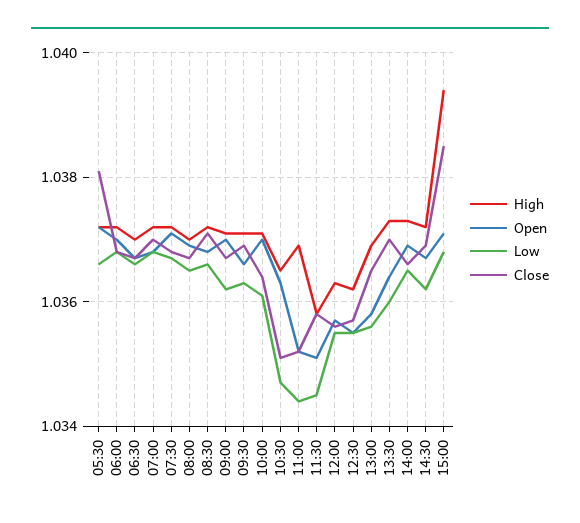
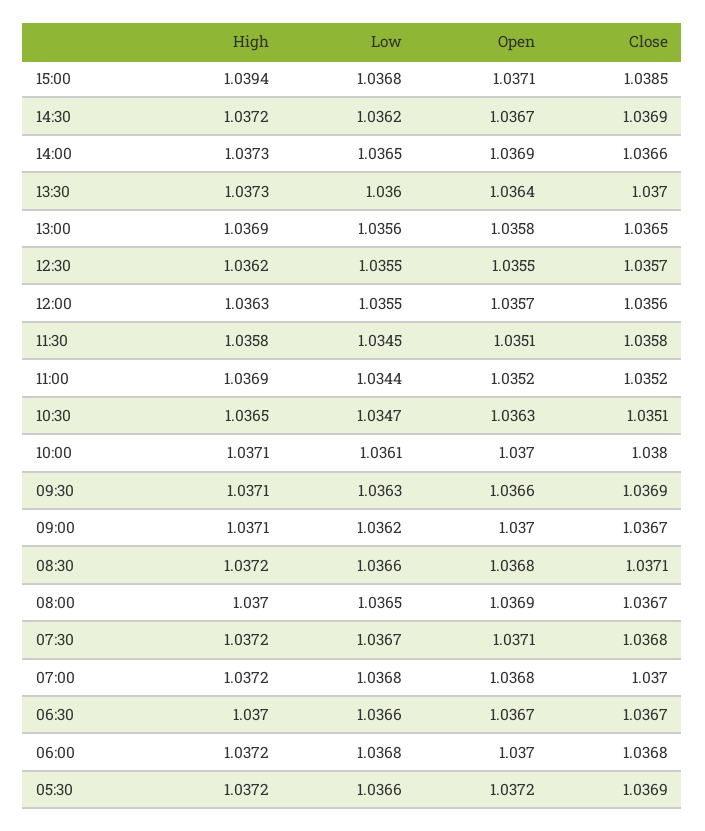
  {
    "High": {
      "05:30": 1.0372,
      "06:00": 1.0372,
      "06:30": 1.037,
      "07:00": 1.0372,
      "07:30": 1.0372,
      "08:00": 1.037,
      "08:30": 1.0372,
      "09:00": 1.0371,
      "09:30": 1.0371,
      "10:00": 1.0371,
      "10:30": 1.0365,
      "11:00": 1.0369,
      "11:30": 1.0358,
      "12:00": 1.0363,
      "12:30": 1.0362,
      "13:00": 1.0369,
      "13:30": 1.0373,
      "14:00": 1.0373,
      "14:30": 1.0372,
      "15:00": 1.0394
    },
    "Open": {
      "05:30": 1.0372,
      "06:00": 1.037,
      "06:30": 1.0367,
      "07:00": 1.0368,
      "07:30": 1.0371,
      "08:00": 1.0369,
      "08:30": 1.0368,
      "09:00": 1.037,
      "09:30": 1.0366,
      "10:00": 1.037,
      "10:30": 1.0363,
      "11:00": 1.0352,
      "11:30": 1.0351,
      "12:00": 1.0357,
      "12:30": 1.0355,
      "13:00": 1.0358,
      "13:30": 1.0364,
      "14:00": 1.0369,
      "14:30": 1.0367,
      "15:00": 1.0371
    },
    "Low": {
      "05:30": 1.0366,
      "06:00": 1.0368,
      "06:30": 1.0366,
      "07:00": 1.0368,
      "07:30": 1.0367,
      "08:00": 1.0365,
      "08:30": 1.0366,
      "09:00": 1.0362,
      "09:30": 1.0363,
      "10:00": 1.0361,
      "10:30": 1.0347,
      "11:00": 1.0344,
      "11:30": 1.0345,
      "12:00": 1.0355,
      "12:30": 1.0355,
      "13:00": 1.0356,
      "13:30": 1.036,
      "14:00": 1.0365,
      "14:30": 1.0362,
      "15:00": 1.0368
    },
    "Close": {
-     "05:30": 1.038,
+     "05:30": 1.0369,
      "06:00": 1.0368,
      "06:30": 1.0367,
      "07:00": 1.037,
      "07:30": 1.0368,
      "08:00": 1.0367,
      "08:30": 1.0371,
      "09:00": 1.0367,
      "09:30": 1.0369,
-     "10:00": 1.0365,
+     "10:00": 1.038,
      "10:30": 1.0351,
      "11:00": 1.0352,
      "11:30": 1.0358,
      "12:00": 1.0356,
      "12:30": 1.0357,
      "13:00": 1.0365,
      "13:30": 1.037,
      "14:00": 1.0366,
      "14:30": 1.0369,
      "15:00": 1.0385
    }
  }

